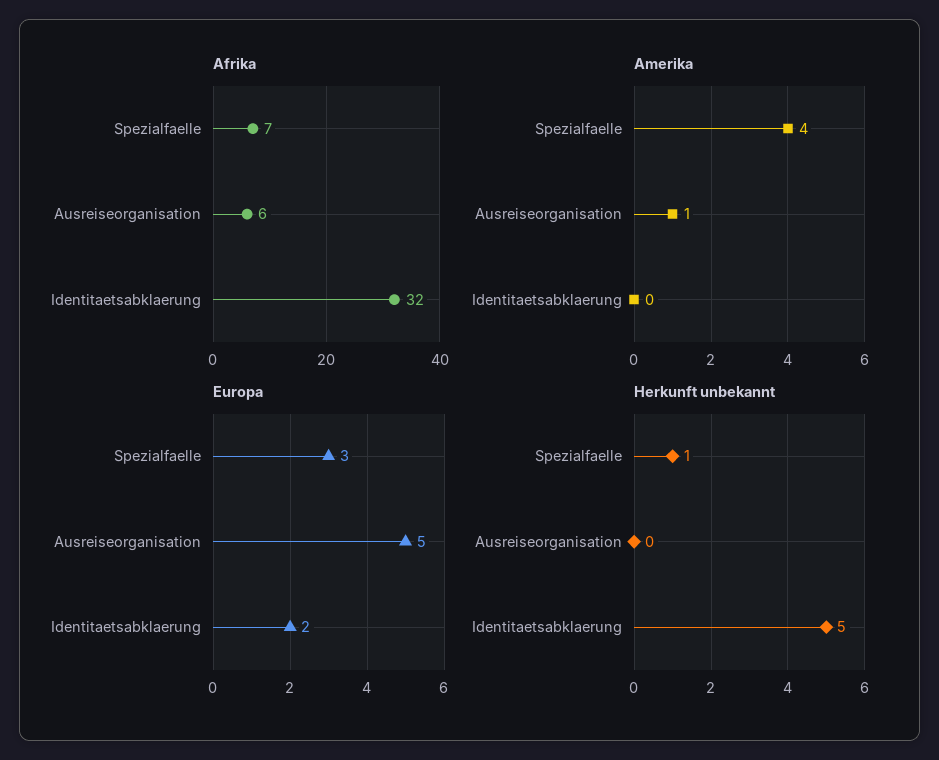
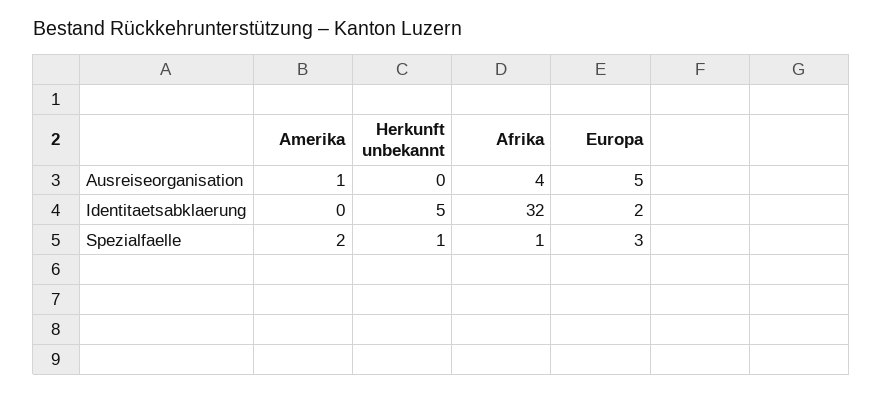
  {
    "Afrika": {
-     "Spezialfaelle": 7,
+     "Spezialfaelle": 1,
-     "Ausreiseorganisation": 6,
+     "Ausreiseorganisation": 4,
      "Identitaetsabklaerung": 32
    },
    "Amerika": {
-     "Spezialfaelle": 4,
+     "Spezialfaelle": 2,
      "Ausreiseorganisation": 1,
      "Identitaetsabklaerung": 0
    },
    "Europa": {
      "Spezialfaelle": 3,
      "Ausreiseorganisation": 5,
      "Identitaetsabklaerung": 2
    },
    "Herkunft unbekannt": {
      "Spezialfaelle": 1,
      "Ausreiseorganisation": 0,
      "Identitaetsabklaerung": 5
    }
  }

